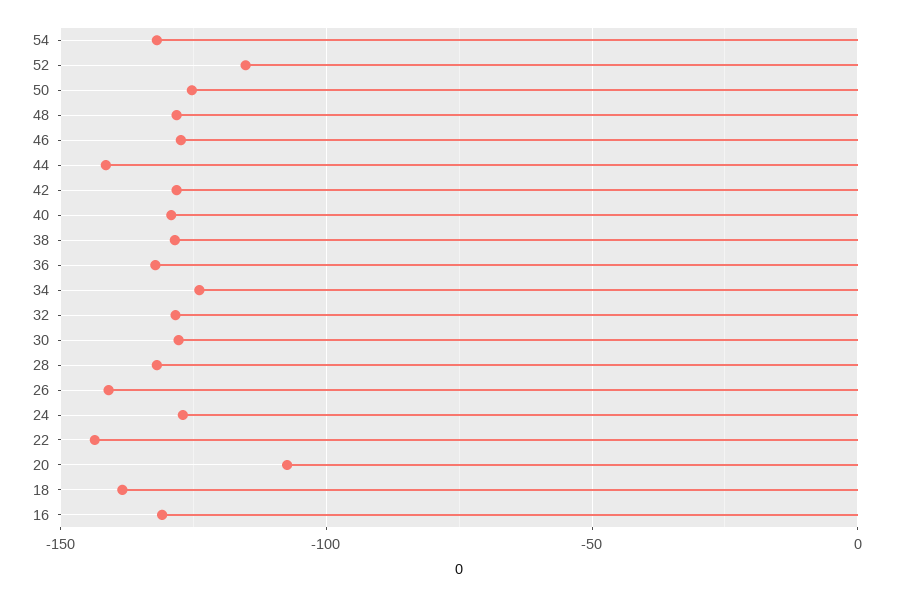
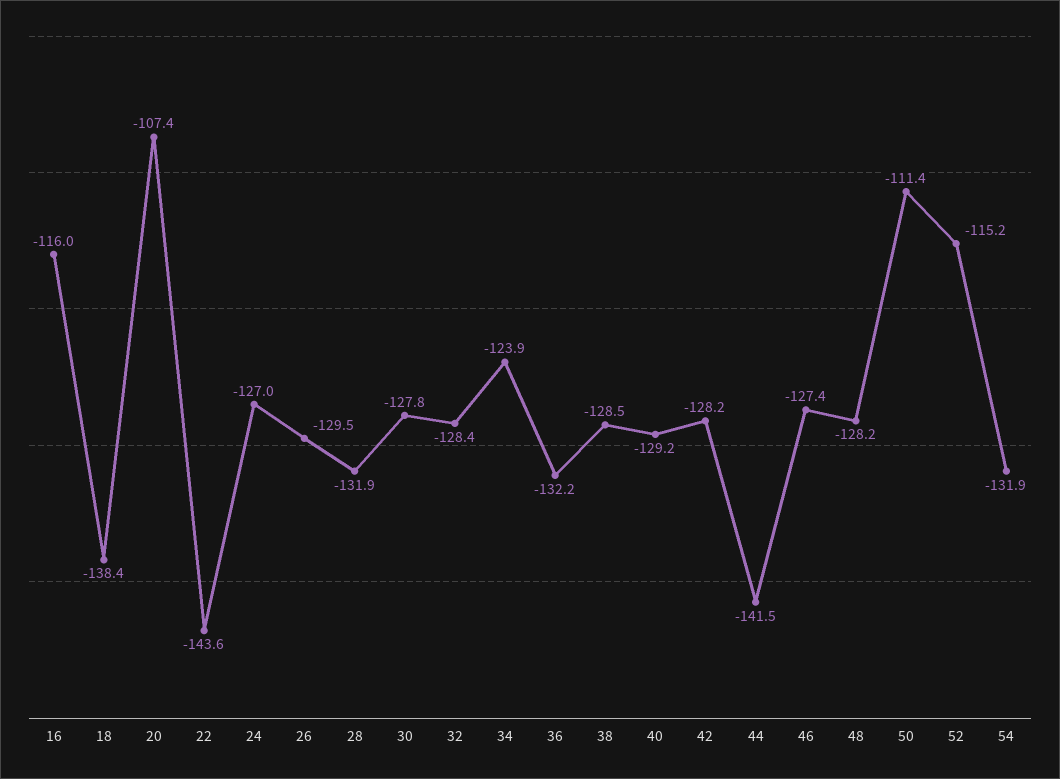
  {
    "54": -131.9,
    "52": -115.2,
-   "50": -125,
+   "50": -111.4,
    "48": -128.2,
    "46": -127.4,
    "44": -141.5,
    "42": -128.2,
    "40": -129.2,
    "38": -128.5,
    "36": -132.2,
    "34": -123.9,
    "32": -128.4,
    "30": -127.8,
    "28": -131.9,
-   "26": -140,
+   "26": -129.5,
    "24": -127,
    "22": -143.6,
    "20": -107.4,
    "18": -138.4,
-   "16": -130
+   "16": -116
  }

